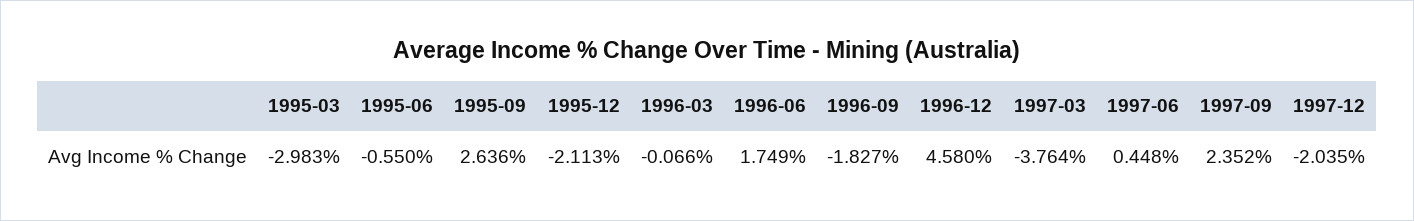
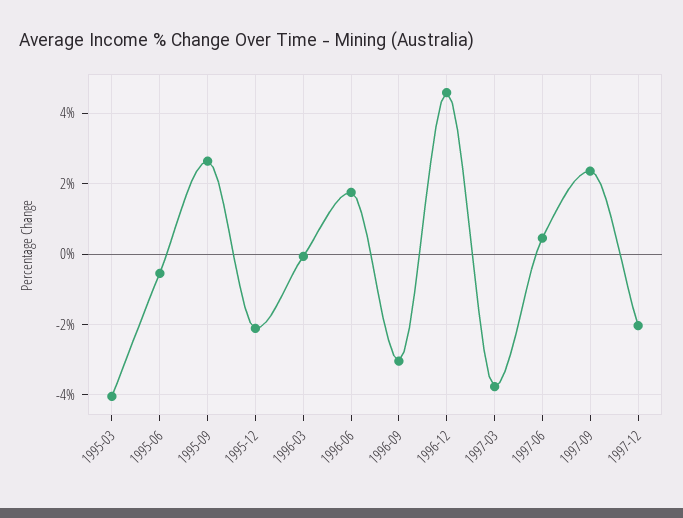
  {
-   "1995-03": -2.983,
+   "1995-03": -4,
    "1995-06": -0.55,
    "1995-09": 2.636,
    "1995-12": -2.113,
    "1996-03": -0.066,
    "1996-06": 1.749,
-   "1996-09": -1.827,
+   "1996-09": -3,
    "1996-12": 4.58,
    "1997-03": -3.764,
    "1997-06": 0.448,
    "1997-09": 2.352,
    "1997-12": -2.035
  }

